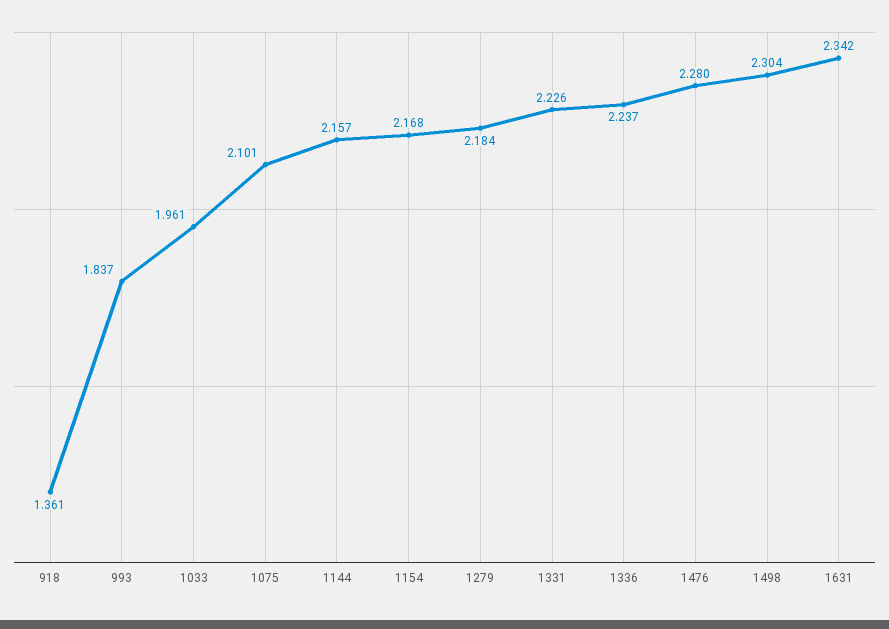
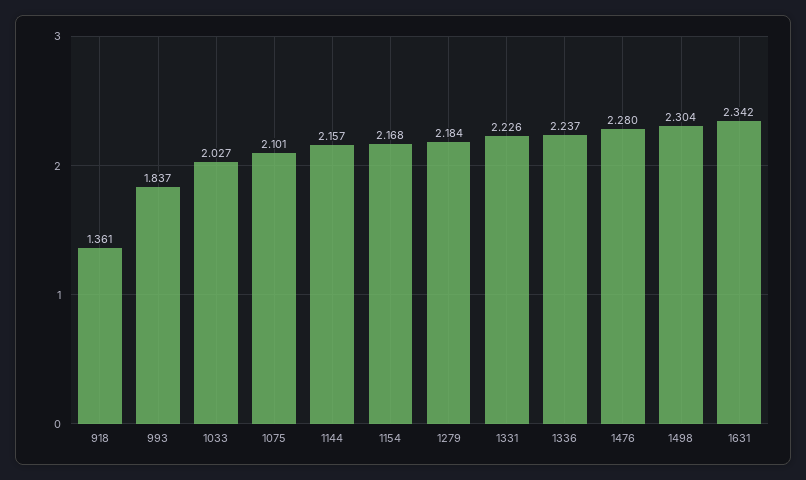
  {
    "918": 1.361,
    "993": 1.837,
-   "1033": 1.961,
+   "1033": 2.027,
    "1075": 2.101,
    "1144": 2.157,
    "1154": 2.168,
    "1279": 2.184,
    "1331": 2.226,
    "1336": 2.237,
    "1476": 2.28,
    "1498": 2.304,
    "1631": 2.342
  }

